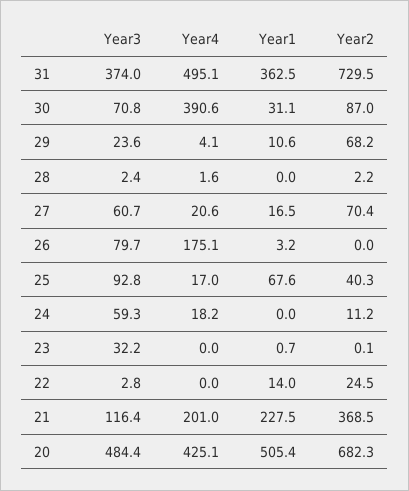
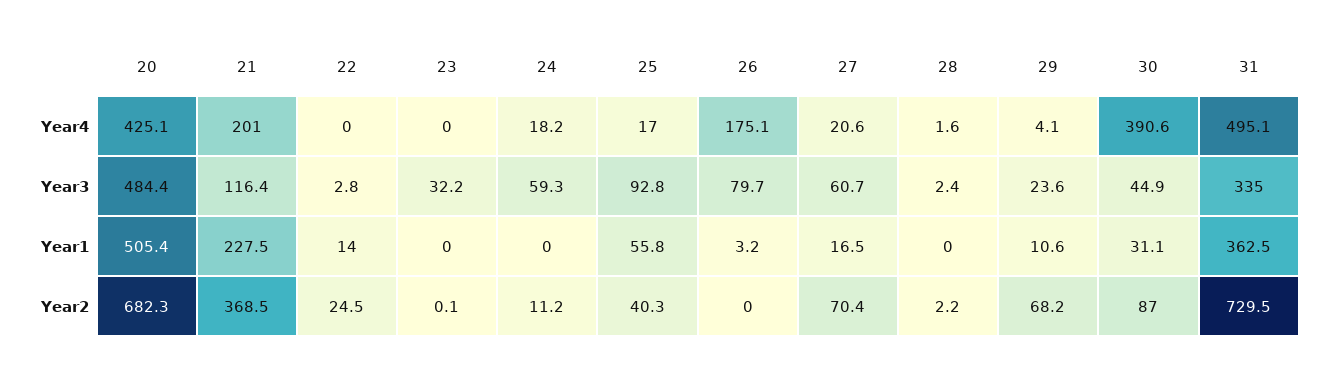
  {
    "Year3": {
-     "31": 374,
+     "31": 335,
-     "30": 70.8,
+     "30": 44.9,
      "29": 23.6,
      "28": 2.4,
      "27": 60.7,
      "26": 79.7,
      "25": 92.8,
      "24": 59.3,
      "23": 32.2,
      "22": 2.8,
      "21": 116.4,
      "20": 484.4
    },
    "Year4": {
      "31": 495.1,
      "30": 390.6,
      "29": 4.1,
      "28": 1.6,
      "27": 20.6,
      "26": 175.1,
      "25": 17,
      "24": 18.2,
      "23": 0,
      "22": 0,
      "21": 201,
      "20": 425.1
    },
    "Year1": {
      "31": 362.5,
      "30": 31.1,
      "29": 10.6,
      "28": 0,
      "27": 16.5,
      "26": 3.2,
-     "25": 67.6,
+     "25": 55.8,
      "24": 0,
-     "23": 0.7,
+     "23": 0,
      "22": 14,
      "21": 227.5,
      "20": 505.4
    },
    "Year2": {
      "31": 729.5,
      "30": 87,
      "29": 68.2,
      "28": 2.2,
      "27": 70.4,
      "26": 0,
      "25": 40.3,
      "24": 11.2,
      "23": 0.1,
      "22": 24.5,
      "21": 368.5,
      "20": 682.3
    }
  }

